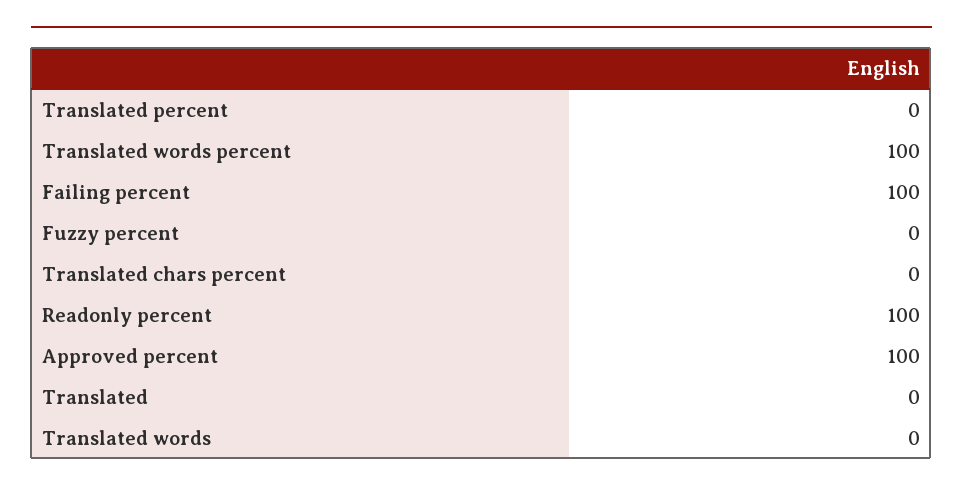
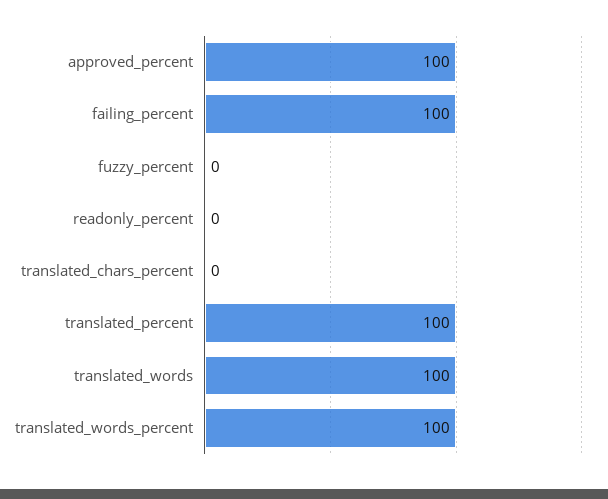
  {
-   "Translated percent": 0,
+   "Translated percent": 100,
    "Translated words percent": 100,
    "Failing percent": 100,
    "Fuzzy percent": 0,
    "Translated chars percent": 0,
-   "Readonly percent": 100,
+   "Readonly percent": 0,
    "Approved percent": 100,
-   "Translated": 0,
-   "Translated words": 0
+   "Translated words": 100
  }

